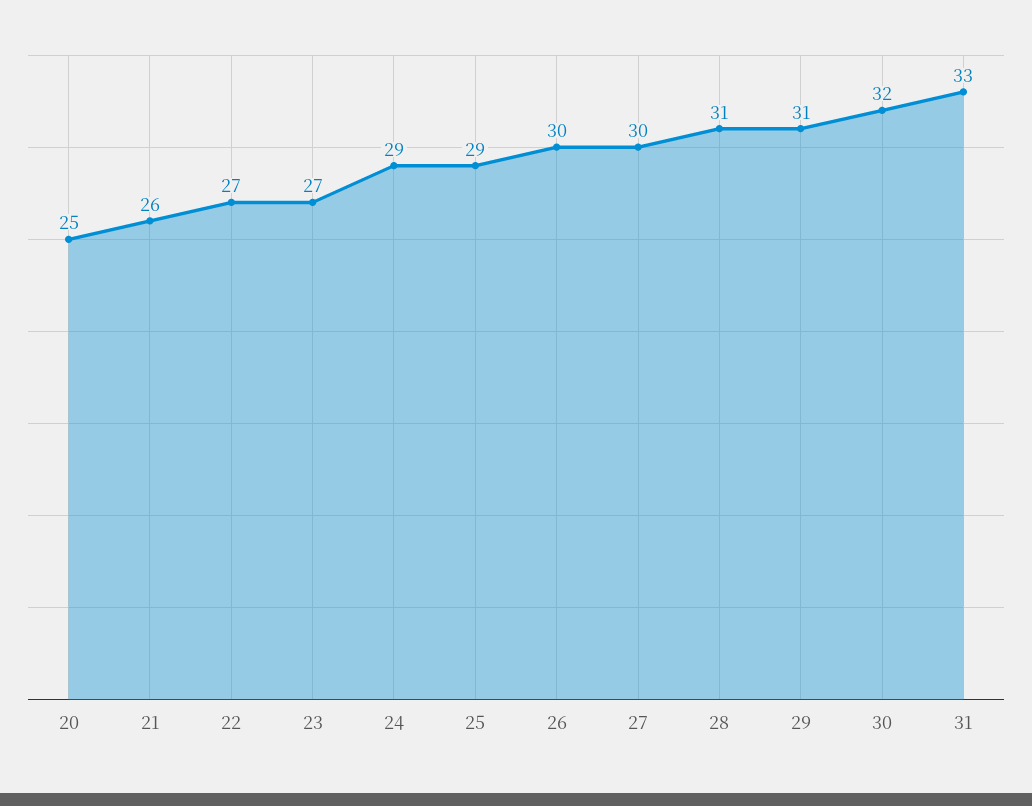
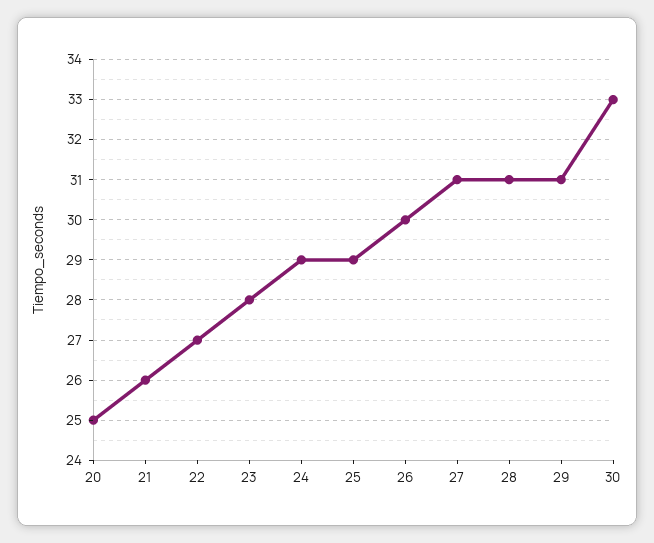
  {
    "20": 25,
    "21": 26,
    "22": 27,
-   "23": 27,
+   "23": 28,
    "24": 29,
    "25": 29,
    "26": 30,
-   "27": 30,
+   "27": 31,
    "28": 31,
    "29": 31,
-   "30": 32,
+   "30": 33
-   "31": 33
  }

